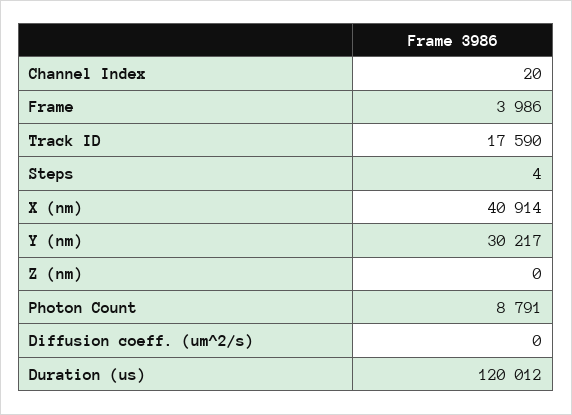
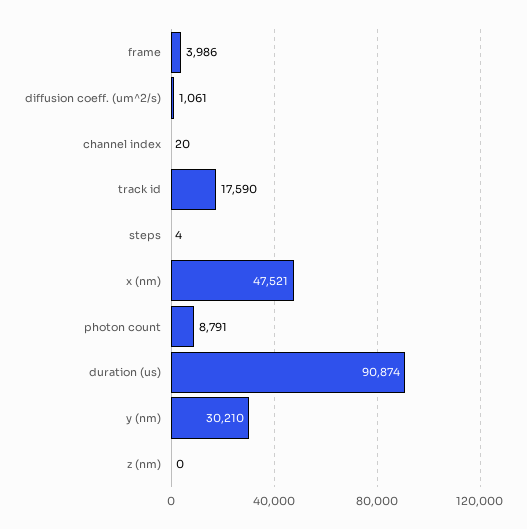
  {
    "Channel Index": 20,
    "Frame": 3986,
    "Track ID": 17590,
    "Steps": 4,
-   "X (nm)": 40914,
+   "X (nm)": 47521,
-   "Y (nm)": 30217,
+   "Y (nm)": 30210,
    "Z (nm)": 0,
    "Photon Count": 8791,
-   "Diffusion coeff. (um^2/s)": 0,
+   "Diffusion coeff. (um^2/s)": 1061,
-   "Duration (us)": 120012
+   "Duration (us)": 90874
  }

